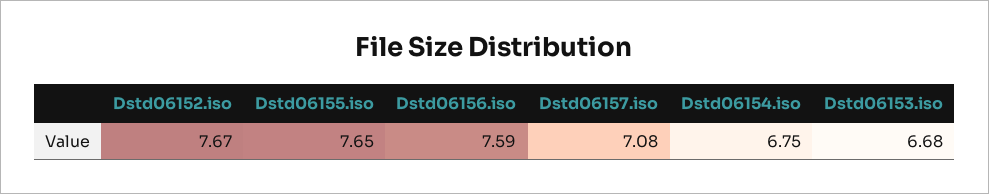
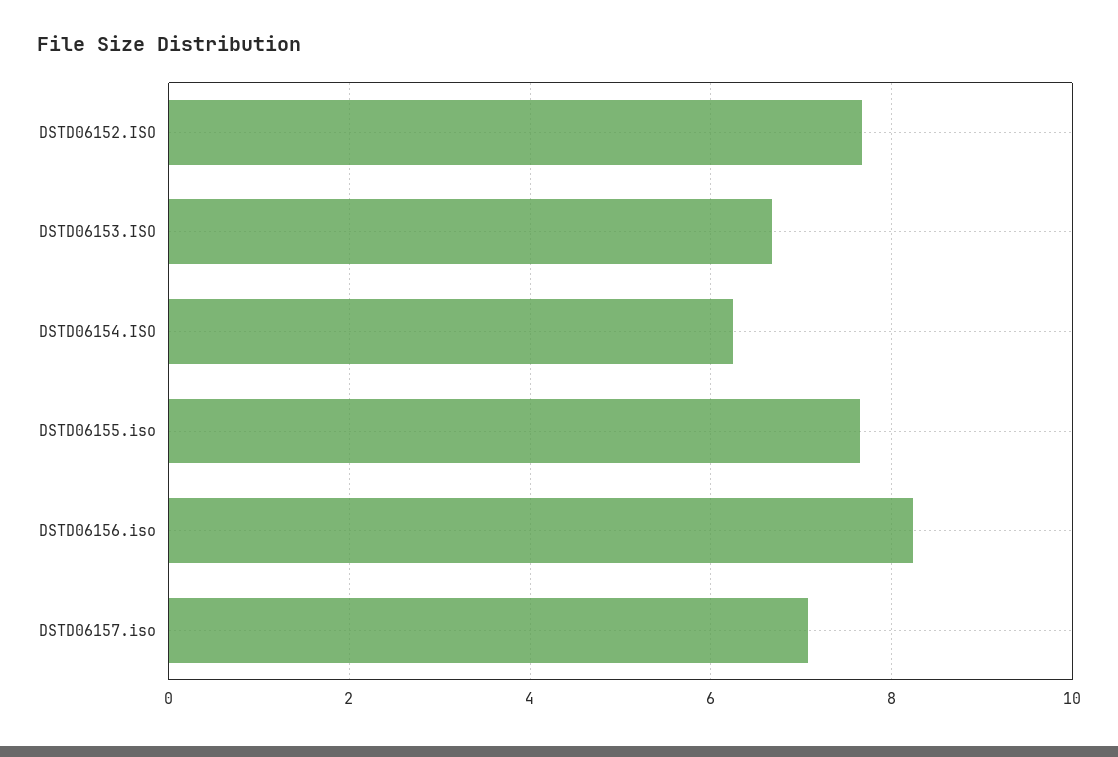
  {
    "Dstd06152.iso": 7.67,
    "Dstd06155.iso": 7.65,
-   "Dstd06156.iso": 7.59,
+   "Dstd06156.iso": 8.2,
    "Dstd06157.iso": 7.08,
-   "Dstd06154.iso": 6.75,
+   "Dstd06154.iso": 6.2,
    "Dstd06153.iso": 6.68
  }

